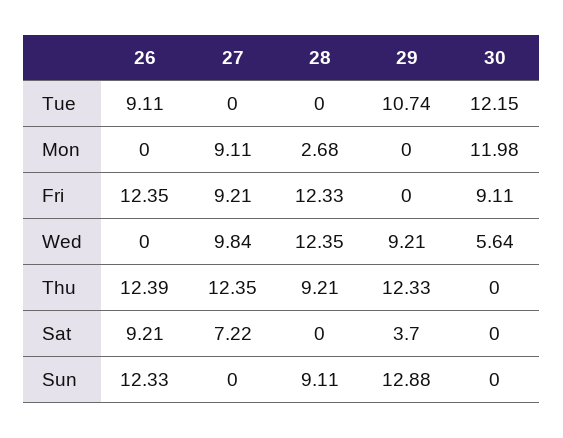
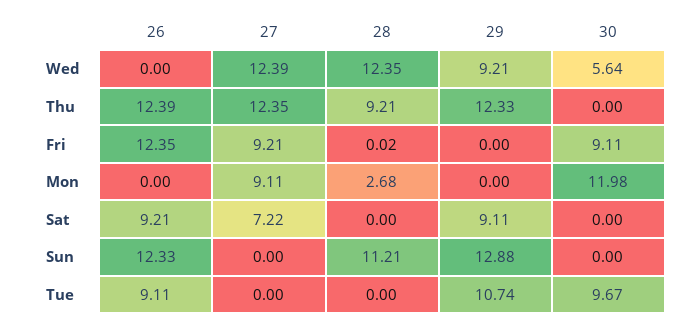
  {
    "26": {
      "Tue": 9.11,
      "Mon": 0,
      "Fri": 12.35,
      "Wed": 0,
      "Thu": 12.39,
      "Sat": 9.21,
      "Sun": 12.33
    },
    "27": {
      "Tue": 0,
      "Mon": 9.11,
      "Fri": 9.21,
-     "Wed": 9.84,
+     "Wed": 12.39,
      "Thu": 12.35,
      "Sat": 7.22,
      "Sun": 0
    },
    "28": {
      "Tue": 0,
      "Mon": 2.68,
-     "Fri": 12.33,
+     "Fri": 0.02,
      "Wed": 12.35,
      "Thu": 9.21,
      "Sat": 0,
-     "Sun": 9.11
+     "Sun": 11.21
    },
    "29": {
      "Tue": 10.74,
      "Mon": 0,
      "Fri": 0,
      "Wed": 9.21,
      "Thu": 12.33,
-     "Sat": 3.7,
+     "Sat": 9.11,
      "Sun": 12.88
    },
    "30": {
-     "Tue": 12.15,
+     "Tue": 9.67,
      "Mon": 11.98,
      "Fri": 9.11,
      "Wed": 5.64,
      "Thu": 0,
      "Sat": 0,
      "Sun": 0
    }
  }

